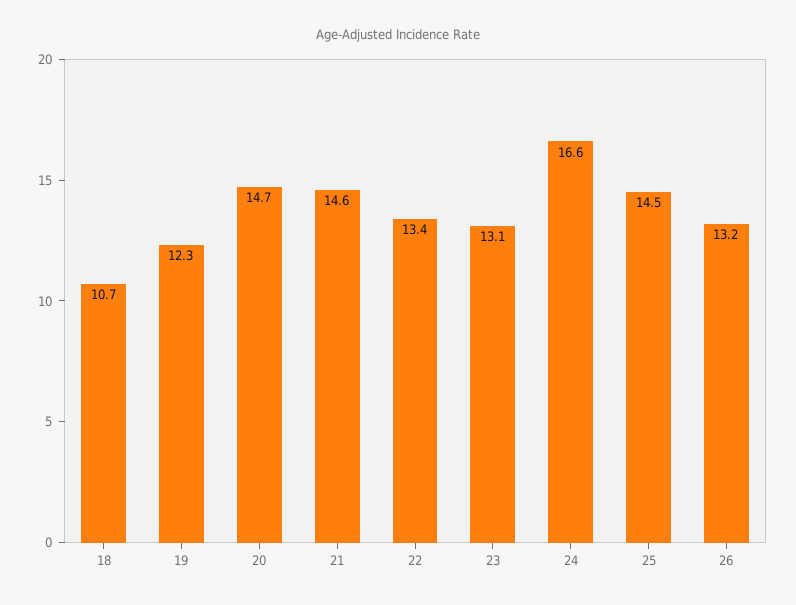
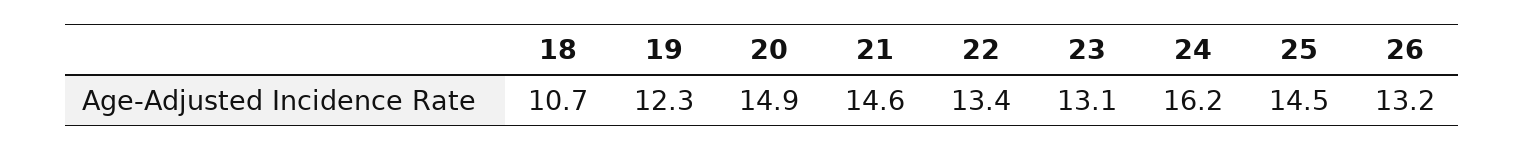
  {
    "18": 10.7,
    "19": 12.3,
-   "20": 14.7,
+   "20": 14.9,
    "21": 14.6,
    "22": 13.4,
    "23": 13.1,
-   "24": 16.6,
+   "24": 16.2,
    "25": 14.5,
    "26": 13.2
  }

